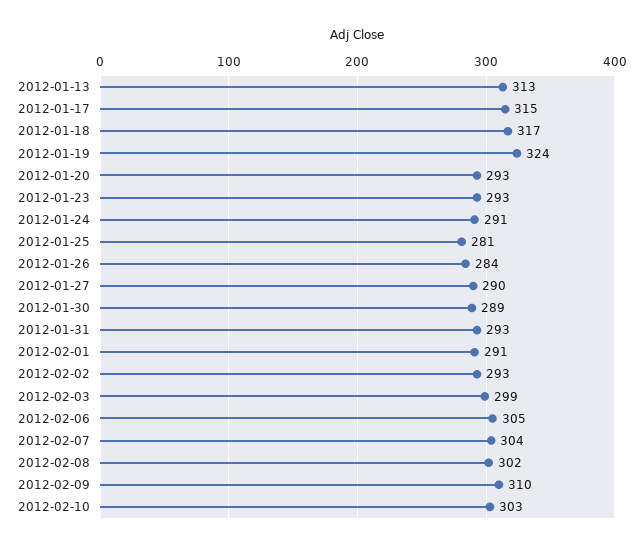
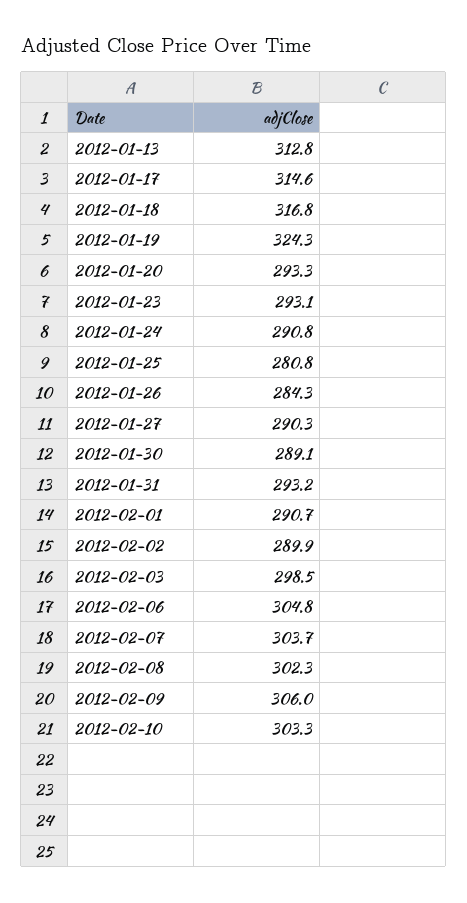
  {
    "2012-01-13": 312.8,
    "2012-01-17": 314.6,
    "2012-01-18": 316.8,
    "2012-01-19": 324.3,
    "2012-01-20": 293.3,
    "2012-01-23": 293.1,
    "2012-01-24": 290.8,
    "2012-01-25": 280.8,
    "2012-01-26": 284.3,
    "2012-01-27": 290.3,
    "2012-01-30": 289.1,
    "2012-01-31": 293.2,
    "2012-02-01": 290.7,
-   "2012-02-02": 293,
+   "2012-02-02": 289.9,
    "2012-02-03": 298.5,
    "2012-02-06": 304.8,
    "2012-02-07": 303.7,
    "2012-02-08": 302.3,
-   "2012-02-09": 310,
+   "2012-02-09": 306,
    "2012-02-10": 303.3
  }

